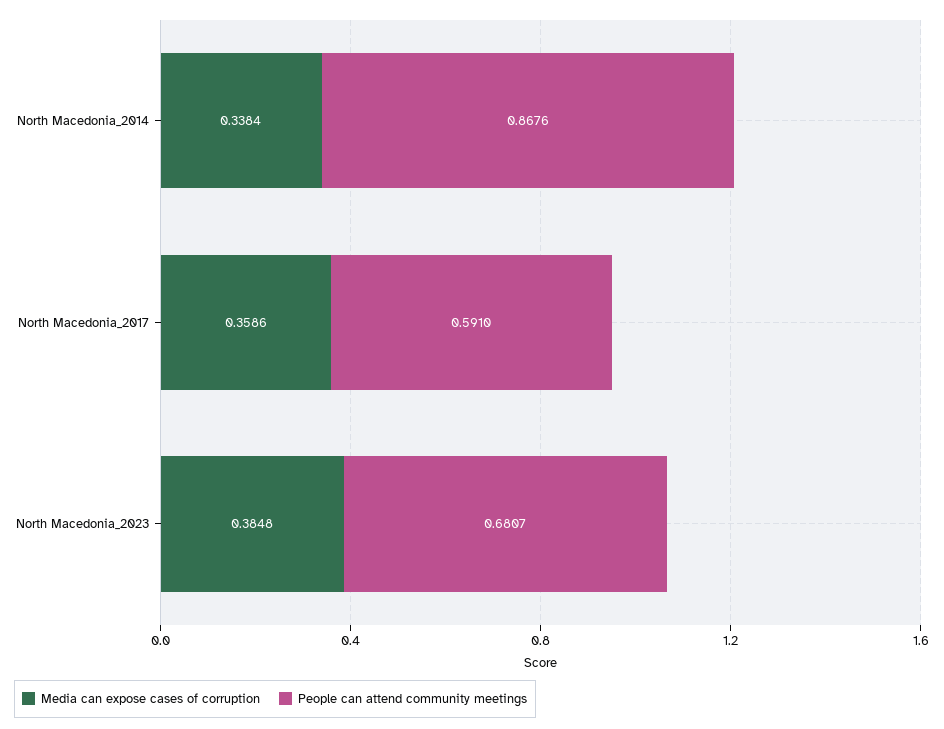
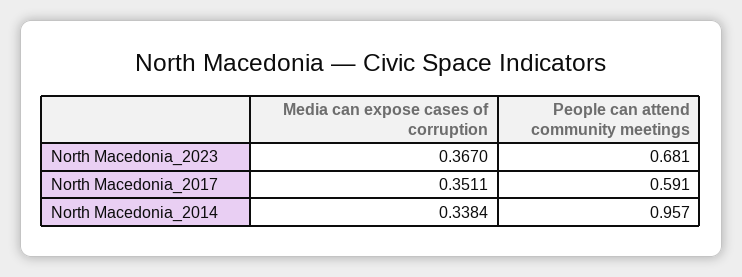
  {
    "Media can expose cases of corruption": {
      "North Macedonia_2014": 0.3384,
-     "North Macedonia_2017": 0.3586,
+     "North Macedonia_2017": 0.3511,
-     "North Macedonia_2023": 0.3848
+     "North Macedonia_2023": 0.367
    },
    "People can attend community meetings": {
-     "North Macedonia_2014": 0.8676,
+     "North Macedonia_2014": 0.957,
      "North Macedonia_2017": 0.591,
      "North Macedonia_2023": 0.6807
    }
  }

